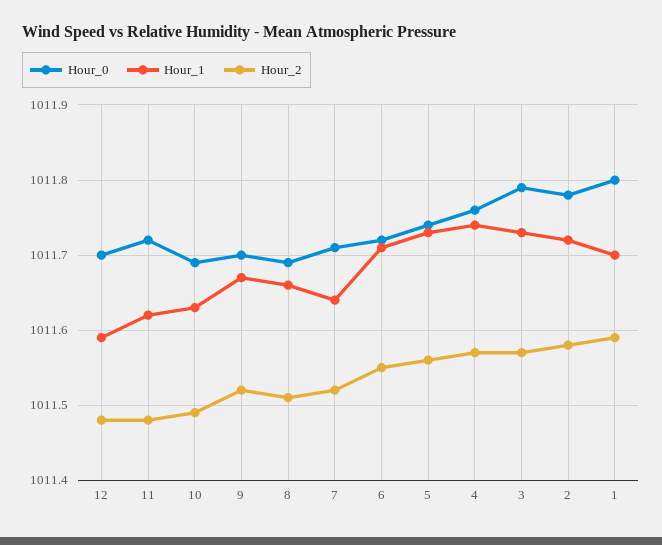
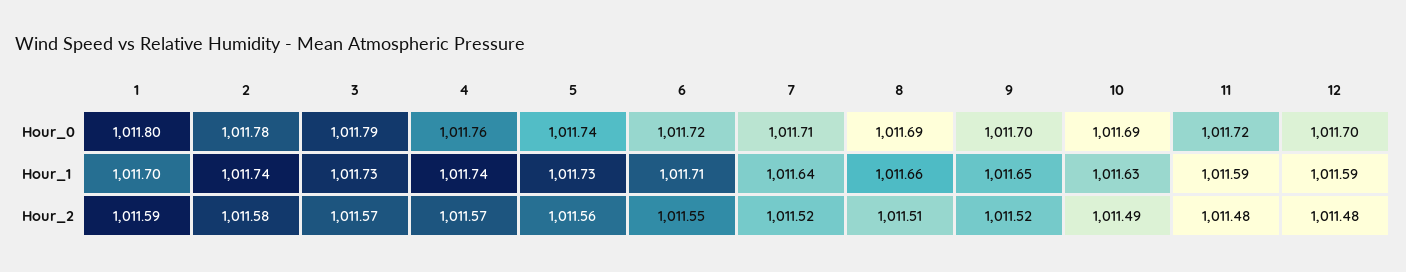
  {
    "Hour_0": {
      "12": 1011.7,
      "11": 1011.72,
      "10": 1011.69,
      "9": 1011.7,
      "8": 1011.69,
      "7": 1011.71,
      "6": 1011.72,
      "5": 1011.74,
      "4": 1011.76,
      "3": 1011.79,
      "2": 1011.78,
      "1": 1011.8
    },
    "Hour_1": {
      "12": 1011.59,
-     "11": 1011.62,
+     "11": 1011.59,
      "10": 1011.63,
-     "9": 1011.67,
+     "9": 1011.65,
      "8": 1011.66,
      "7": 1011.64,
      "6": 1011.71,
      "5": 1011.73,
      "4": 1011.74,
      "3": 1011.73,
-     "2": 1011.72,
+     "2": 1011.74,
      "1": 1011.7
    },
    "Hour_2": {
      "12": 1011.48,
      "11": 1011.48,
      "10": 1011.49,
      "9": 1011.52,
      "8": 1011.51,
      "7": 1011.52,
      "6": 1011.55,
      "5": 1011.56,
      "4": 1011.57,
      "3": 1011.57,
      "2": 1011.58,
      "1": 1011.59
    }
  }

